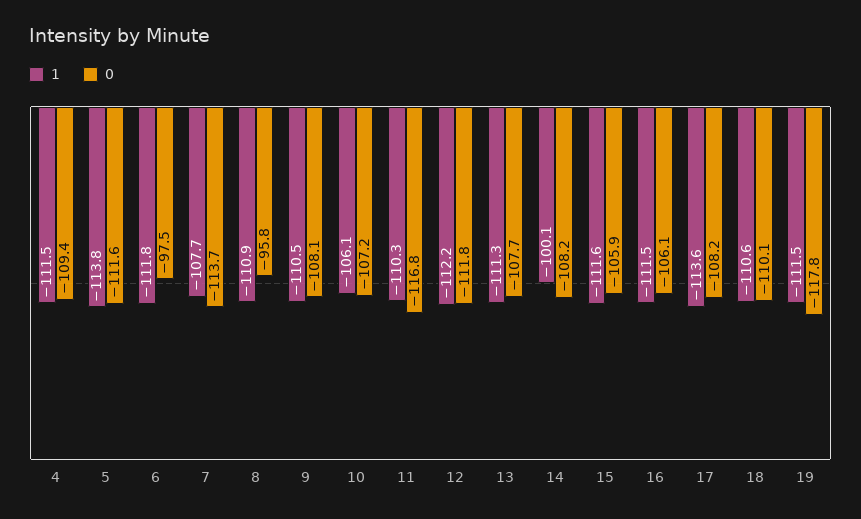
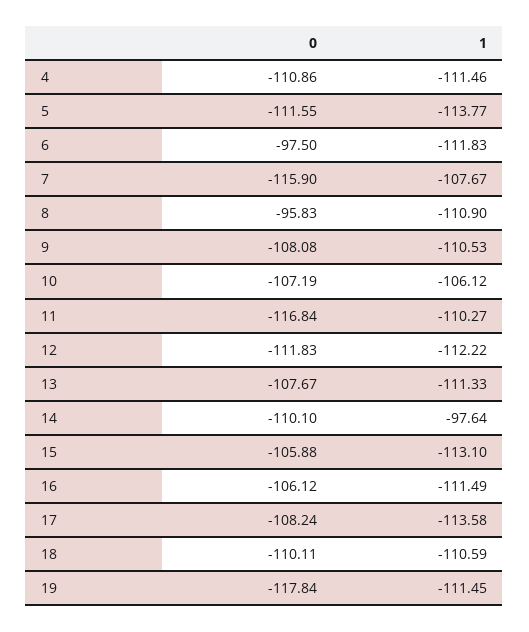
  {
    "1": {
      "4": -111.46,
      "5": -113.77,
      "6": -111.83,
      "7": -107.67,
      "8": -110.9,
      "9": -110.53,
      "10": -106.12,
      "11": -110.27,
      "12": -112.22,
      "13": -111.33,
-     "14": -100.1,
+     "14": -97.64,
-     "15": -111.6,
+     "15": -113.1,
      "16": -111.49,
      "17": -113.58,
      "18": -110.59,
      "19": -111.45
    },
    "0": {
-     "4": -109.4,
+     "4": -110.86,
      "5": -111.55,
      "6": -97.5,
-     "7": -113.7,
+     "7": -115.9,
      "8": -95.83,
      "9": -108.08,
      "10": -107.19,
      "11": -116.84,
      "12": -111.83,
      "13": -107.67,
-     "14": -108.2,
+     "14": -110.1,
      "15": -105.88,
      "16": -106.12,
      "17": -108.24,
      "18": -110.11,
      "19": -117.84
    }
  }

